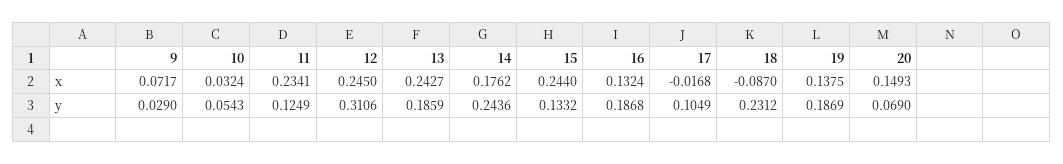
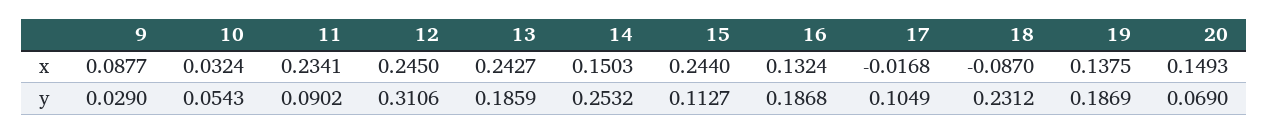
  {
    "9": {
-     "x": 0.0717,
+     "x": 0.0877,
      "y": 0.029
    },
    "10": {
      "x": 0.0324,
      "y": 0.0543
    },
    "11": {
      "x": 0.2341,
-     "y": 0.1249
+     "y": 0.0902
    },
    "12": {
      "x": 0.245,
      "y": 0.3106
    },
    "13": {
      "x": 0.2427,
      "y": 0.1859
    },
    "14": {
-     "x": 0.1762,
+     "x": 0.1503,
-     "y": 0.2436
+     "y": 0.2532
    },
    "15": {
      "x": 0.244,
-     "y": 0.1332
+     "y": 0.1127
    },
    "16": {
      "x": 0.1324,
      "y": 0.1868
    },
    "17": {
      "x": -0.0168,
      "y": 0.1049
    },
    "18": {
      "x": -0.087,
      "y": 0.2312
    },
    "19": {
      "x": 0.1375,
      "y": 0.1869
    },
    "20": {
      "x": 0.1493,
      "y": 0.069
    }
  }

